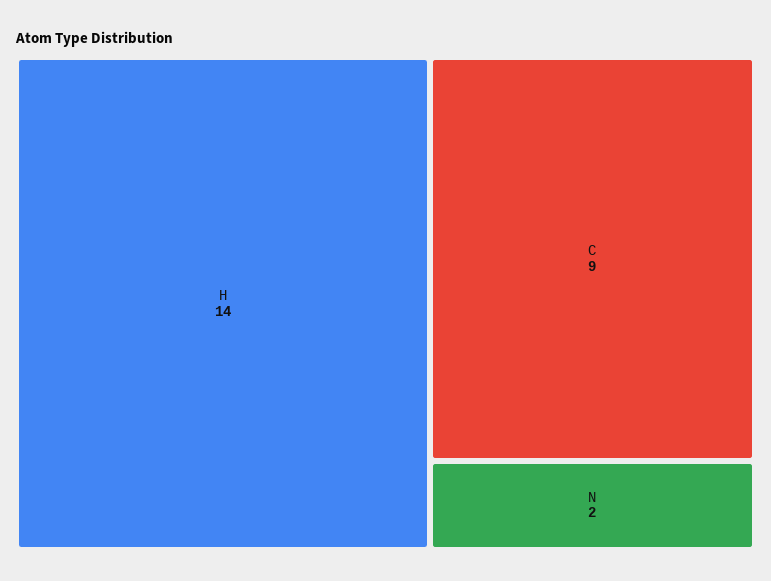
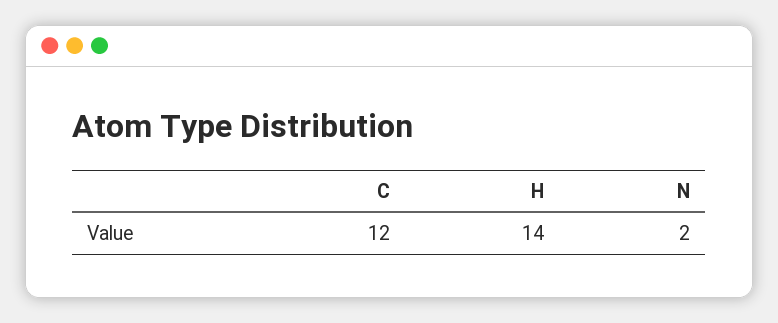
  {
    "H": 14,
-   "C": 9,
+   "C": 12,
    "N": 2
  }

